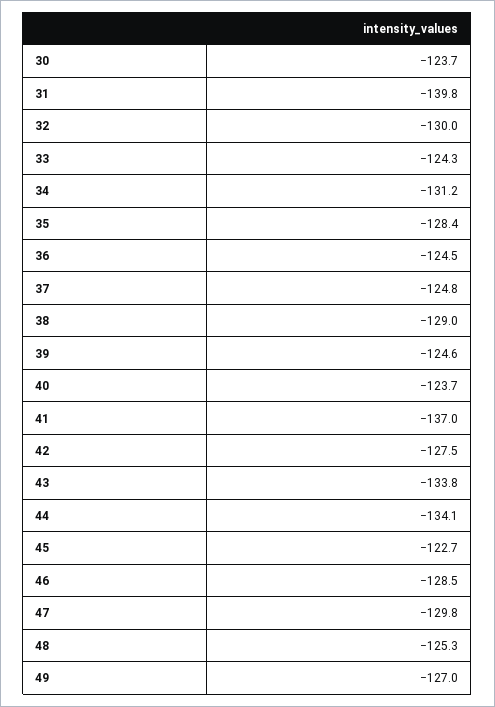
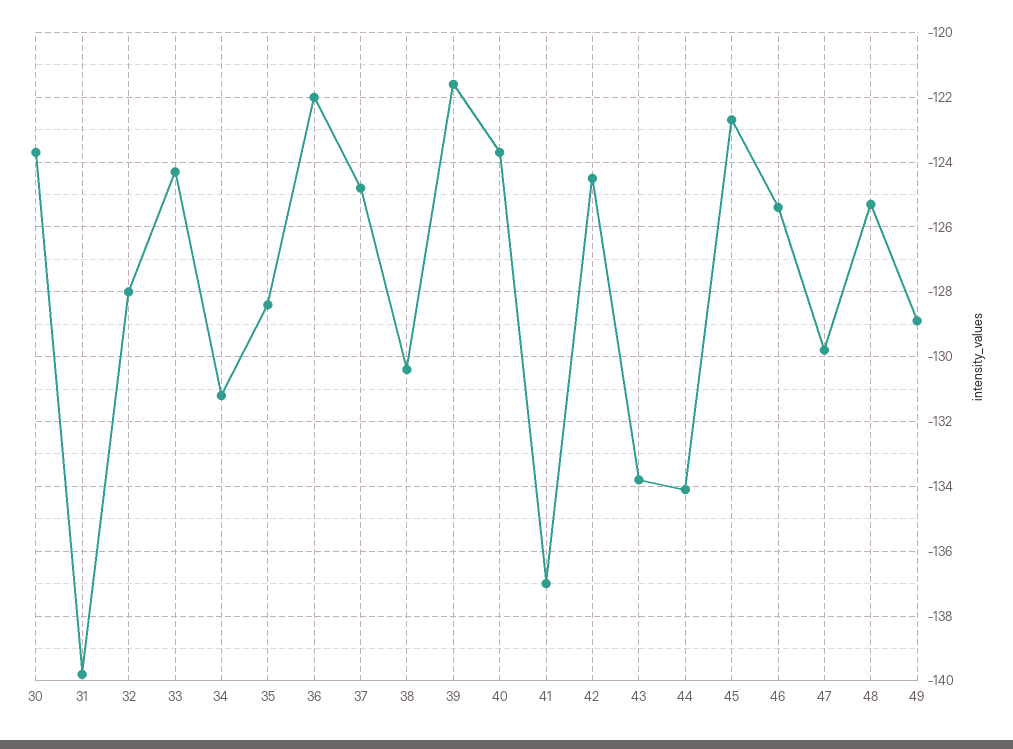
  {
    "30": -123.7,
    "31": -139.8,
-   "32": -130,
+   "32": -128,
    "33": -124.3,
    "34": -131.2,
    "35": -128.4,
-   "36": -124.5,
+   "36": -122,
    "37": -124.8,
-   "38": -129,
+   "38": -130.5,
-   "39": -124.6,
+   "39": -121.5,
    "40": -123.7,
    "41": -137,
-   "42": -127.5,
+   "42": -124.5,
    "43": -133.8,
    "44": -134.1,
    "45": -122.7,
-   "46": -128.5,
+   "46": -125.5,
    "47": -129.8,
    "48": -125.3,
-   "49": -127
+   "49": -129
  }

